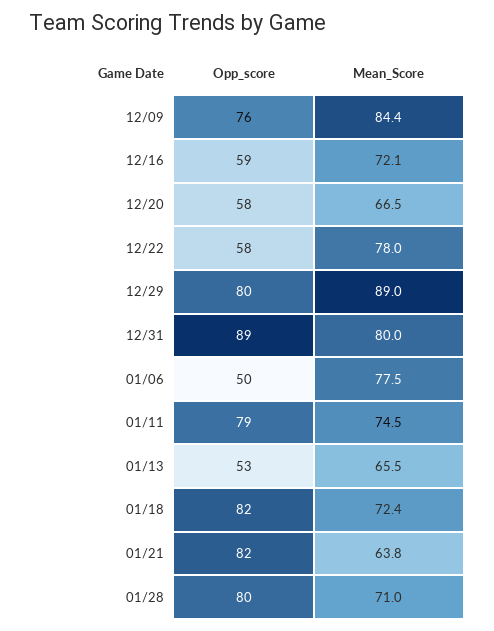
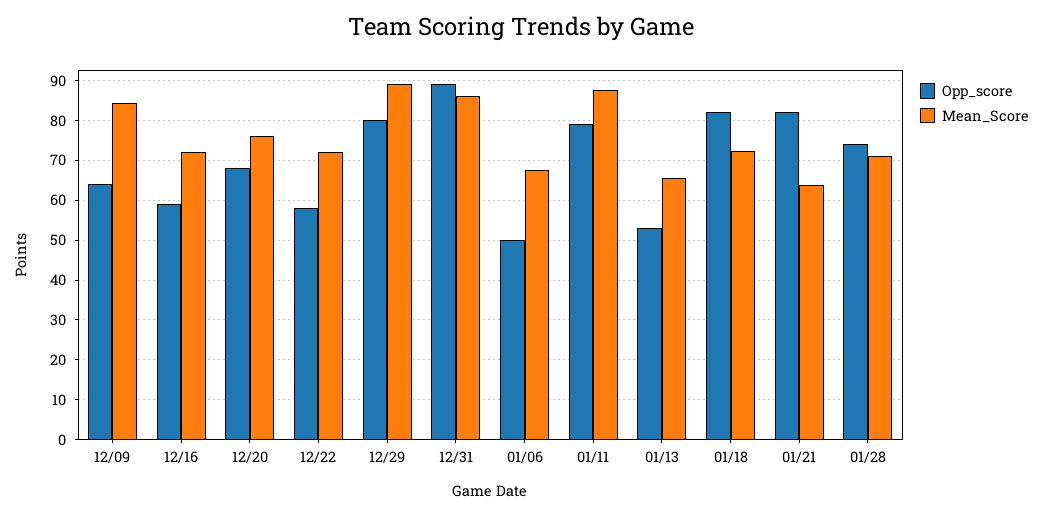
  {
    "Opp_score": {
-     "12/09": 76,
+     "12/09": 64,
      "12/16": 59,
-     "12/20": 58,
+     "12/20": 68,
      "12/22": 58,
      "12/29": 80,
      "12/31": 89,
      "01/06": 50,
      "01/11": 79,
      "01/13": 53,
      "01/18": 82,
      "01/21": 82,
-     "01/28": 80
+     "01/28": 74
    },
    "Mean_Score": {
      "12/09": 84.4,
      "12/16": 72.1,
-     "12/20": 66.5,
+     "12/20": 76,
-     "12/22": 78,
+     "12/22": 72,
      "12/29": 89,
-     "12/31": 80,
+     "12/31": 86,
-     "01/06": 77.5,
+     "01/06": 68,
-     "01/11": 74.5,
+     "01/11": 88,
      "01/13": 65.5,
      "01/18": 72.4,
      "01/21": 63.8,
      "01/28": 71
    }
  }

